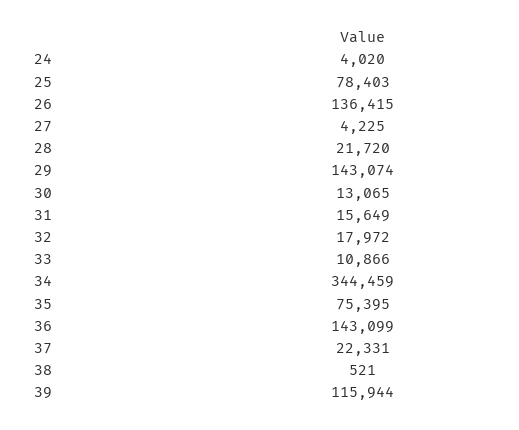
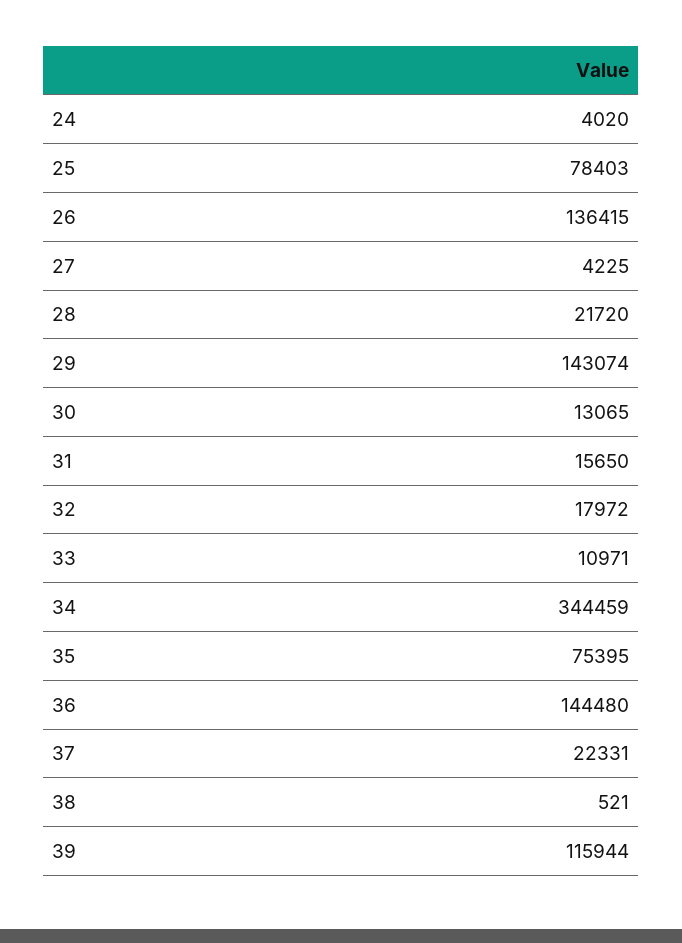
  {
    "24": 4020,
    "25": 78403,
    "26": 136415,
    "27": 4225,
    "28": 21720,
    "29": 143074,
    "30": 13065,
-   "31": 15649,
+   "31": 15650,
    "32": 17972,
-   "33": 10866,
+   "33": 10971,
    "34": 344459,
    "35": 75395,
-   "36": 143099,
+   "36": 144480,
    "37": 22331,
    "38": 521,
    "39": 115944
  }

